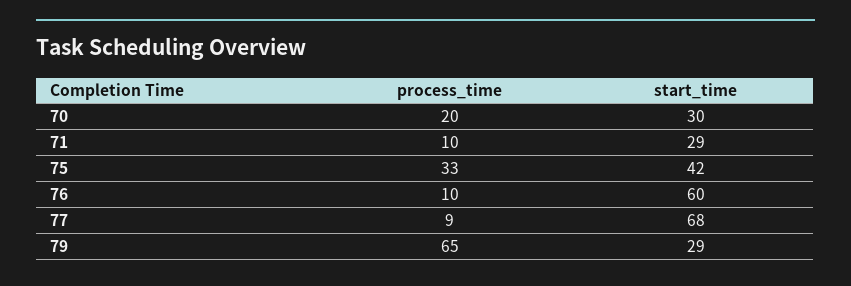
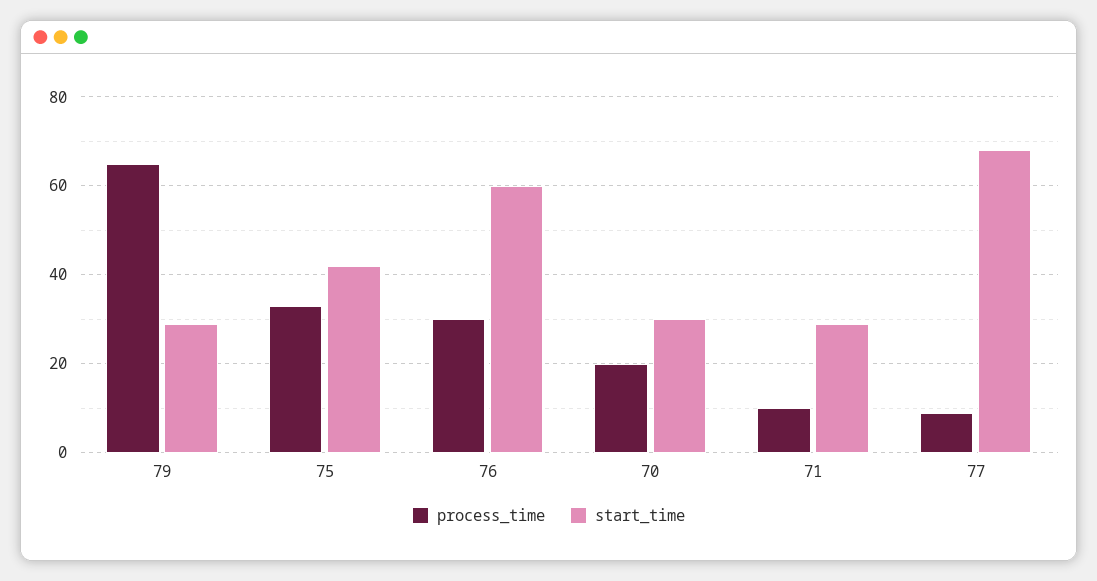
  {
    "process_time": {
      "70": 20,
      "71": 10,
      "75": 33,
-     "76": 10,
+     "76": 30,
      "77": 9,
      "79": 65
    },
    "start_time": {
      "70": 30,
      "71": 29,
      "75": 42,
      "76": 60,
      "77": 68,
      "79": 29
    }
  }

